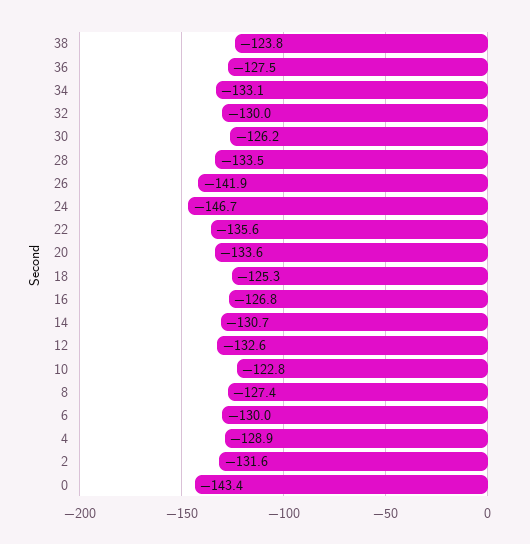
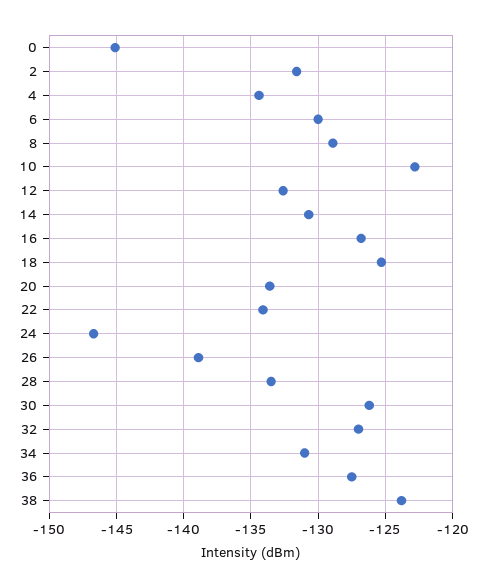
  {
    "38": -123.8,
    "36": -127.5,
-   "34": -133.1,
+   "34": -131,
-   "32": -130,
+   "32": -127,
    "30": -126.2,
    "28": -133.5,
-   "26": -141.9,
+   "26": -139,
    "24": -146.7,
-   "22": -135.6,
+   "22": -134,
    "20": -133.6,
    "18": -125.3,
    "16": -126.8,
    "14": -130.7,
    "12": -132.6,
    "10": -122.8,
-   "8": -127.4,
+   "8": -129,
    "6": -130,
-   "4": -128.9,
+   "4": -134.5,
    "2": -131.6,
-   "0": -143.4
+   "0": -145
  }

